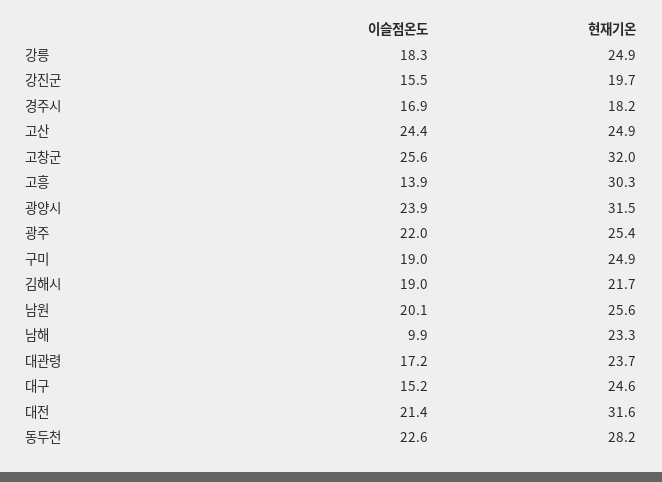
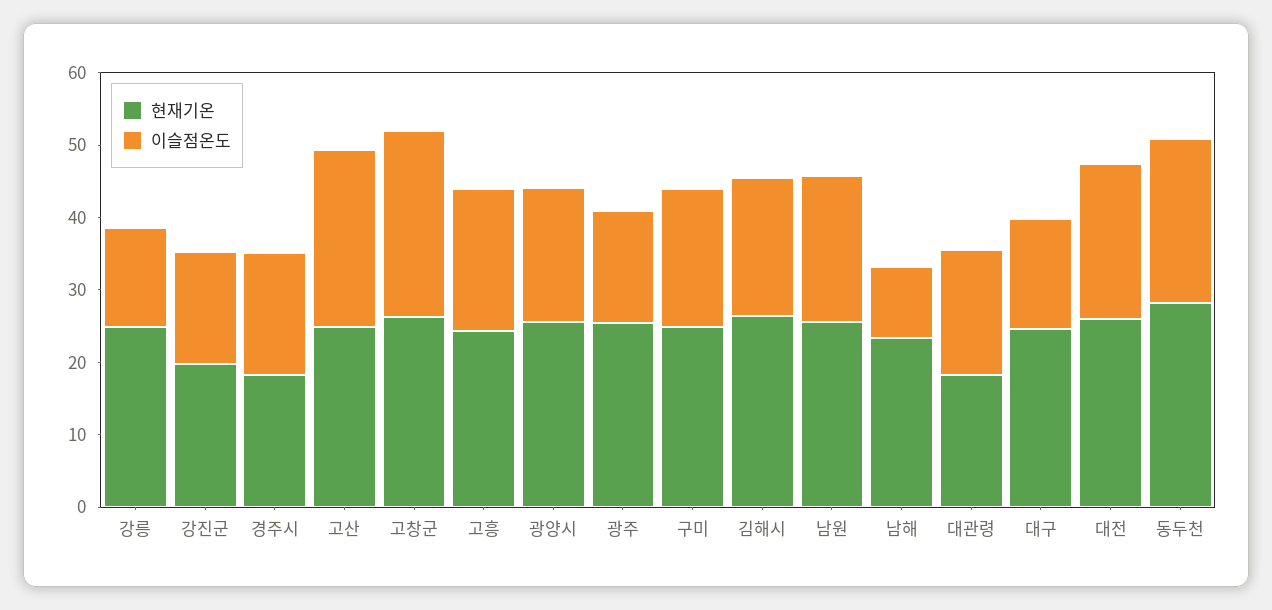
  {
    "이슬점온도": {
-     "강릉": 18.3,
+     "강릉": 14,
      "강진군": 15.5,
      "경주시": 16.9,
      "고산": 24.4,
      "고창군": 25.6,
-     "고흥": 13.9,
+     "고흥": 20,
-     "광양시": 23.9,
+     "광양시": 18,
-     "광주": 22,
+     "광주": 16,
      "구미": 19,
      "김해시": 19,
      "남원": 20.1,
      "남해": 9.9,
      "대관령": 17.2,
      "대구": 15.2,
      "대전": 21.4,
      "동두천": 22.6
    },
    "현재기온": {
      "강릉": 24.9,
      "강진군": 19.7,
      "경주시": 18.2,
      "고산": 24.9,
-     "고창군": 32,
+     "고창군": 26,
-     "고흥": 30.3,
+     "고흥": 24,
-     "광양시": 31.5,
+     "광양시": 26,
      "광주": 25.4,
      "구미": 24.9,
-     "김해시": 21.7,
+     "김해시": 26,
      "남원": 25.6,
      "남해": 23.3,
-     "대관령": 23.7,
+     "대관령": 18,
      "대구": 24.6,
-     "대전": 31.6,
+     "대전": 26,
      "동두천": 28.2
    }
  }

